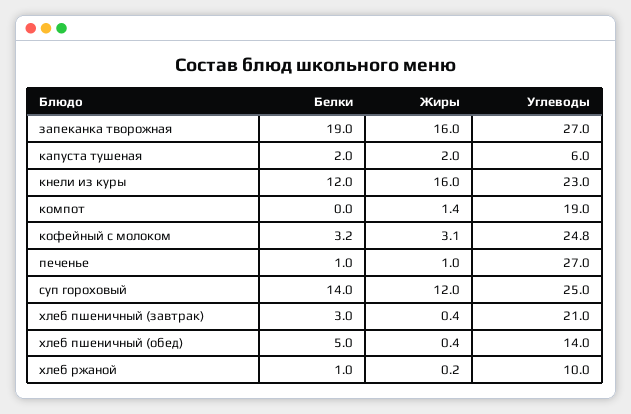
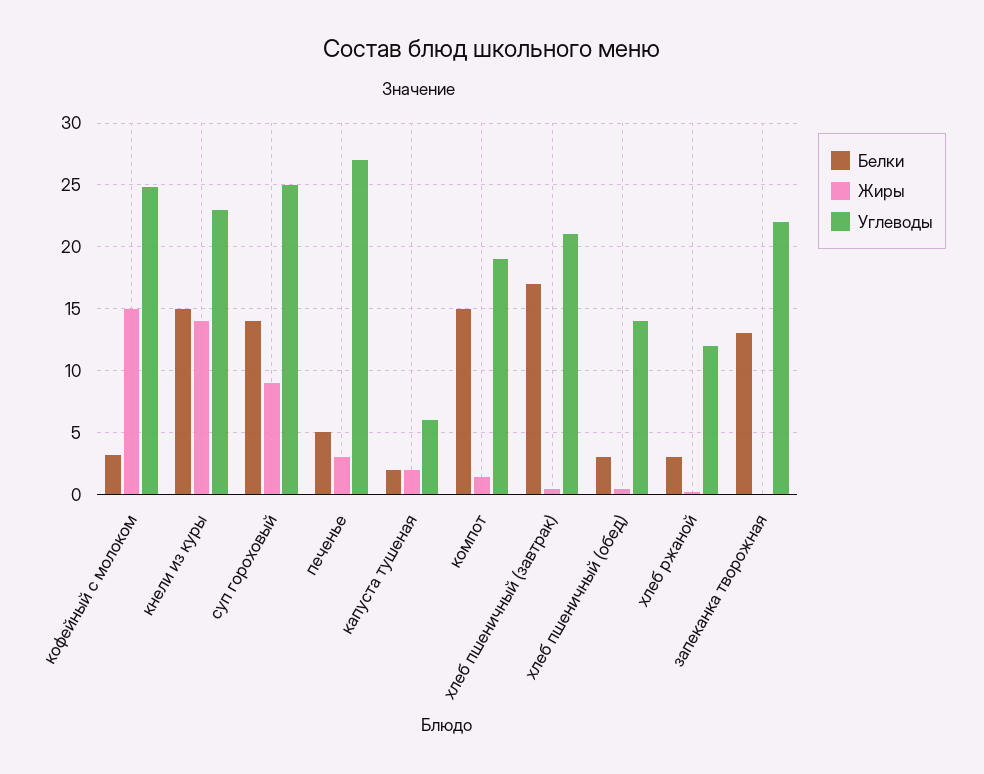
  {
    "Белки": {
-     "запеканка творожная": 19,
+     "запеканка творожная": 13,
      "капуста тушеная": 2,
-     "кнели из куры": 12,
+     "кнели из куры": 15,
-     "компот": 0,
+     "компот": 15,
      "кофейный с молоком": 3.2,
-     "печенье": 1,
+     "печенье": 5,
      "суп гороховый": 14,
-     "хлеб пшеничный (завтрак)": 3,
+     "хлеб пшеничный (завтрак)": 17,
-     "хлеб пшеничный (обед)": 5,
+     "хлеб пшеничный (обед)": 3,
-     "хлеб ржаной": 1
+     "хлеб ржаной": 3
    },
    "Жиры": {
-     "запеканка творожная": 16,
+     "запеканка творожная": 0,
      "капуста тушеная": 2,
-     "кнели из куры": 16,
+     "кнели из куры": 14,
      "компот": 1.4,
-     "кофейный с молоком": 3.1,
+     "кофейный с молоком": 15,
-     "печенье": 1,
+     "печенье": 3,
-     "суп гороховый": 12,
+     "суп гороховый": 9,
      "хлеб пшеничный (завтрак)": 0.4,
      "хлеб пшеничный (обед)": 0.4,
      "хлеб ржаной": 0.2
    },
    "Углеводы": {
-     "запеканка творожная": 27,
+     "запеканка творожная": 22,
      "капуста тушеная": 6,
      "кнели из куры": 23,
      "компот": 19,
      "кофейный с молоком": 24.8,
      "печенье": 27,
      "суп гороховый": 25,
      "хлеб пшеничный (завтрак)": 21,
      "хлеб пшеничный (обед)": 14,
-     "хлеб ржаной": 10
+     "хлеб ржаной": 12
    }
  }

